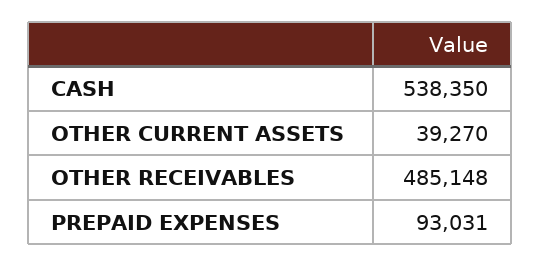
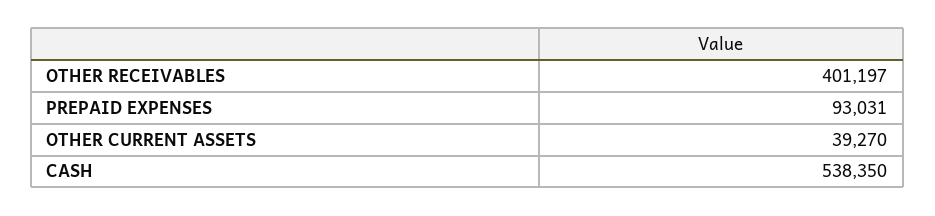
  {
    "CASH": 538350,
    "OTHER CURRENT ASSETS": 39270,
-   "OTHER RECEIVABLES": 485148,
+   "OTHER RECEIVABLES": 401197,
    "PREPAID EXPENSES": 93031
  }

